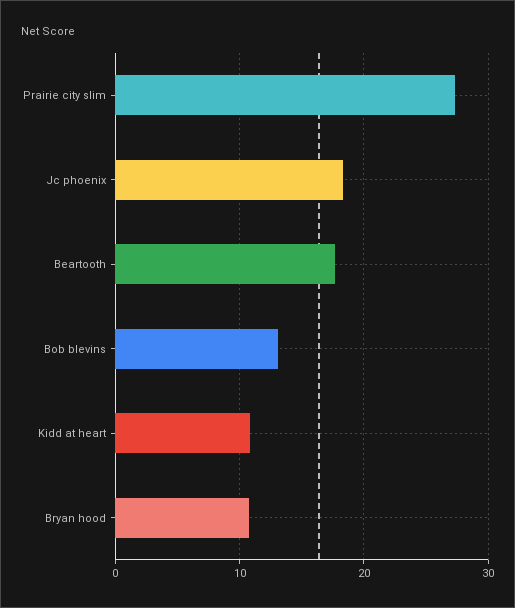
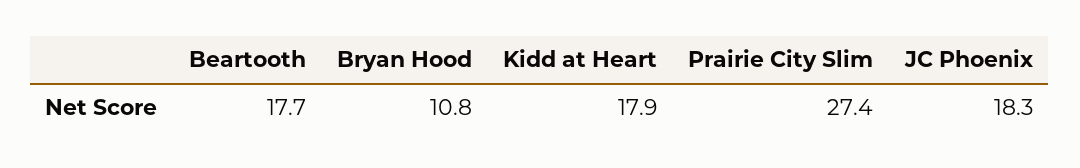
  {
    "Prairie city slim": 27.4,
    "Jc phoenix": 18.3,
    "Beartooth": 17.7,
-   "Bob blevins": 13,
-   "Kidd at heart": 11,
+   "Kidd at heart": 17.9,
    "Bryan hood": 10.8
  }

